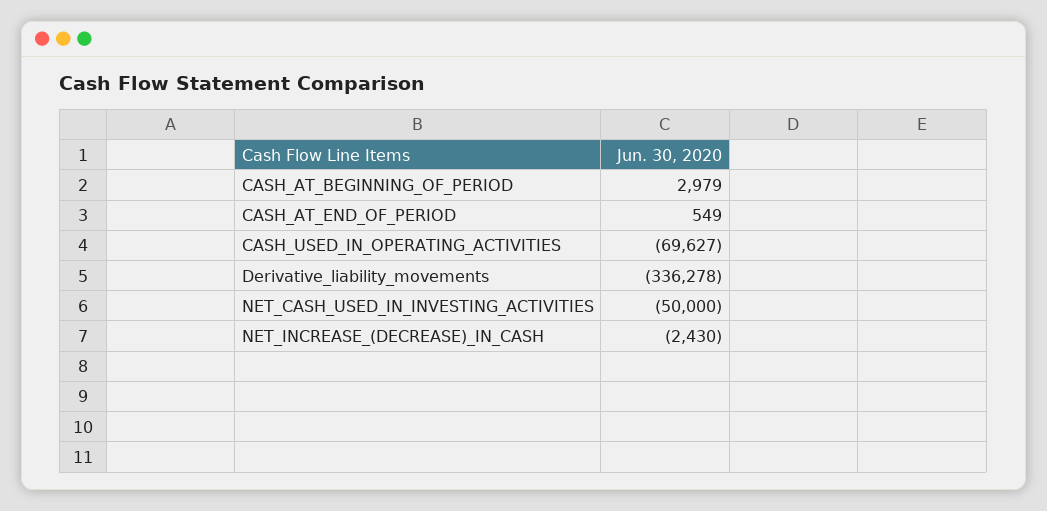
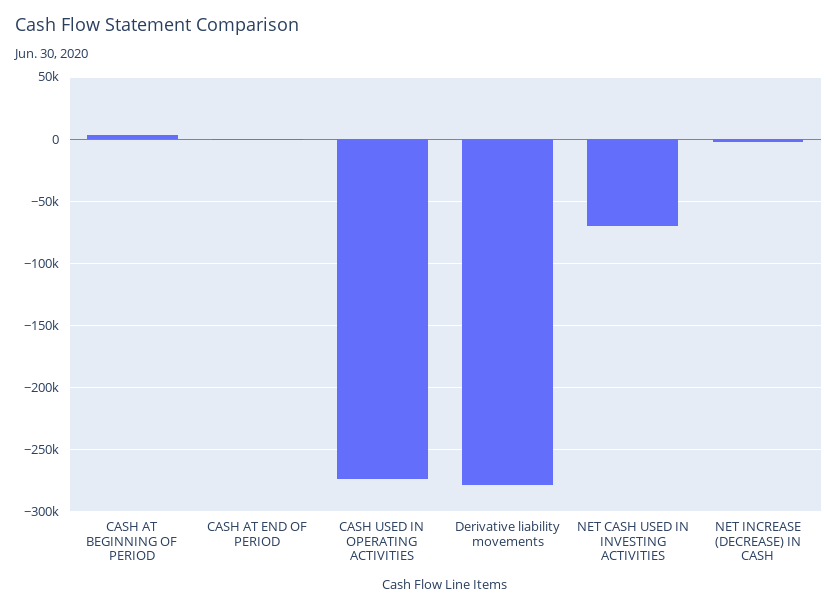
  {
    "CASH_AT_BEGINNING_OF_PERIOD": 2979,
    "CASH_AT_END_OF_PERIOD": 549,
-   "CASH_USED_IN_OPERATING_ACTIVITIES": -69627,
+   "CASH_USED_IN_OPERATING_ACTIVITIES": -275000,
-   "Derivative_liability_movements": -336278,
+   "Derivative_liability_movements": -280000,
-   "NET_CASH_USED_IN_INVESTING_ACTIVITIES": -50000,
+   "NET_CASH_USED_IN_INVESTING_ACTIVITIES": -70000,
    "NET_INCREASE_(DECREASE)_IN_CASH": -2430
  }

